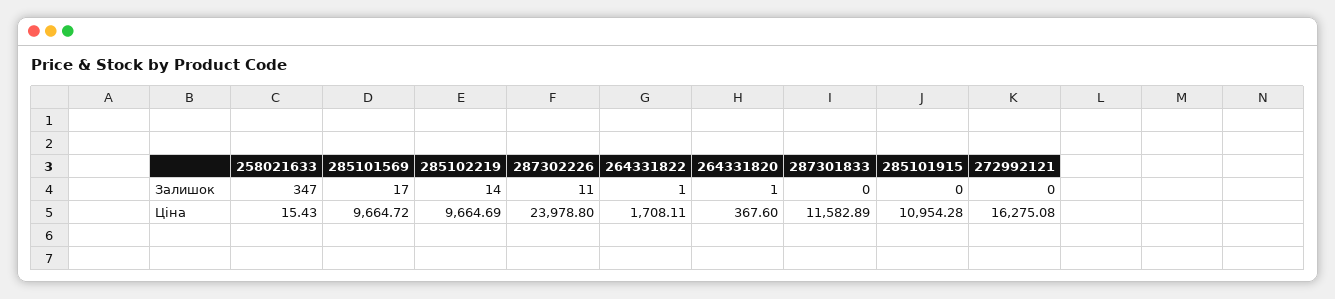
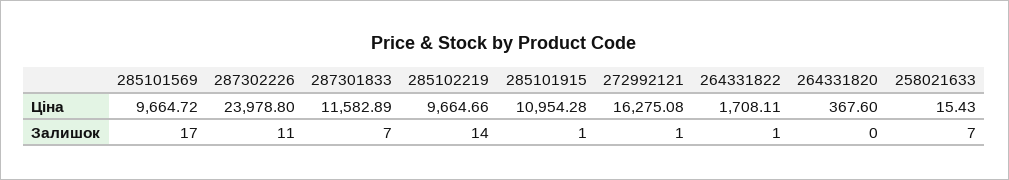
  {
    "258021633": {
-     "Залишок": 347,
+     "Залишок": 7,
      "Ціна": 15.43
    },
    "285101569": {
      "Залишок": 17,
      "Ціна": 9664.72
    },
    "285102219": {
      "Залишок": 14,
-     "Ціна": 9664.69
+     "Ціна": 9664.66
    },
    "287302226": {
      "Залишок": 11,
      "Ціна": 23978.8
    },
    "264331822": {
      "Залишок": 1,
      "Ціна": 1708.11
    },
    "264331820": {
-     "Залишок": 1,
+     "Залишок": 0,
      "Ціна": 367.6
    },
    "287301833": {
-     "Залишок": 0,
+     "Залишок": 7,
      "Ціна": 11582.89
    },
    "285101915": {
-     "Залишок": 0,
+     "Залишок": 1,
      "Ціна": 10954.28
    },
    "272992121": {
-     "Залишок": 0,
+     "Залишок": 1,
      "Ціна": 16275.08
    }
  }

